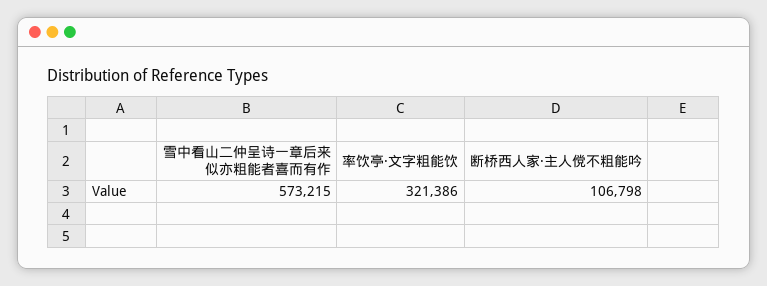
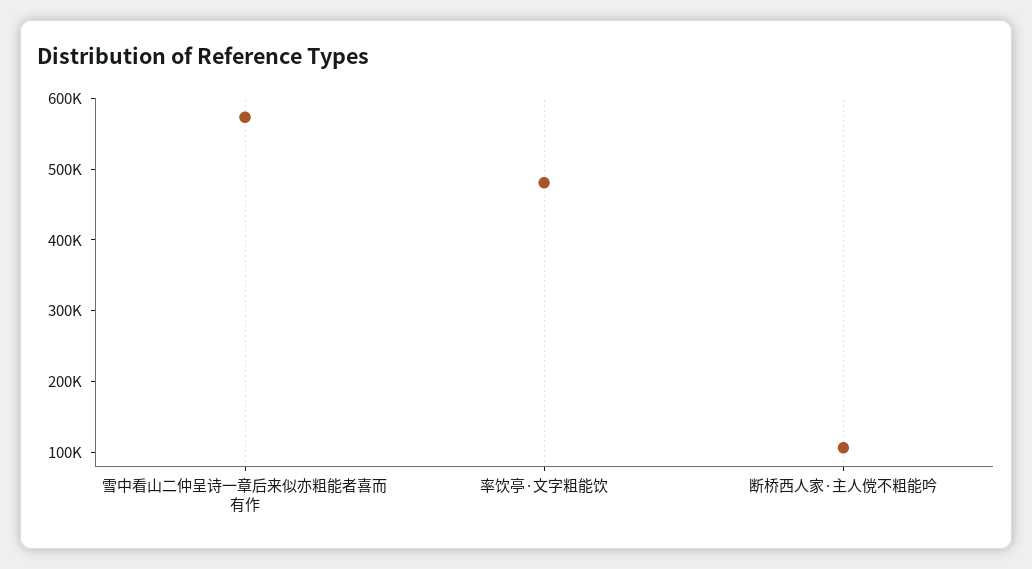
  {
    "雪中看山二仲呈诗一章后来似亦粗能者喜而有作": 573215,
-   "率饮亭·文字粗能饮": 321386,
+   "率饮亭·文字粗能饮": 480000,
    "断桥西人家·主人傥不粗能吟": 106798
  }

